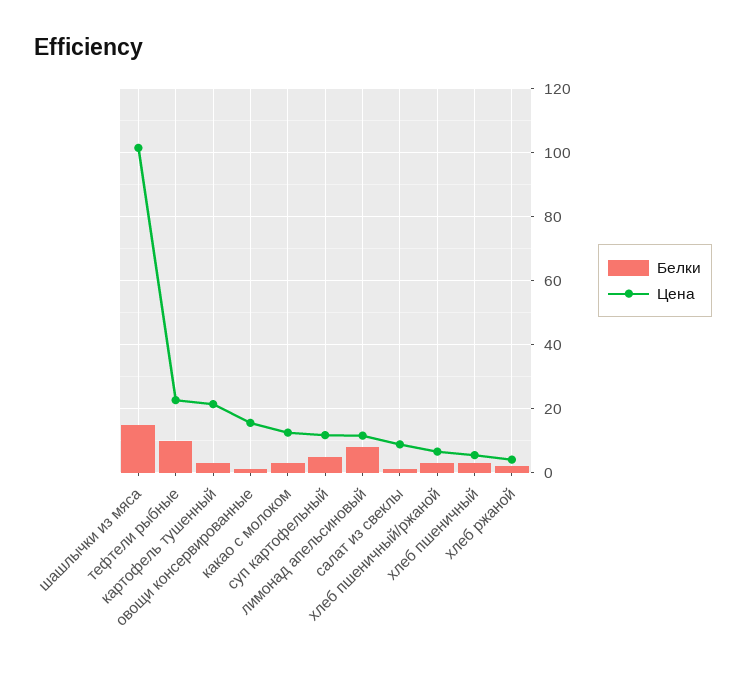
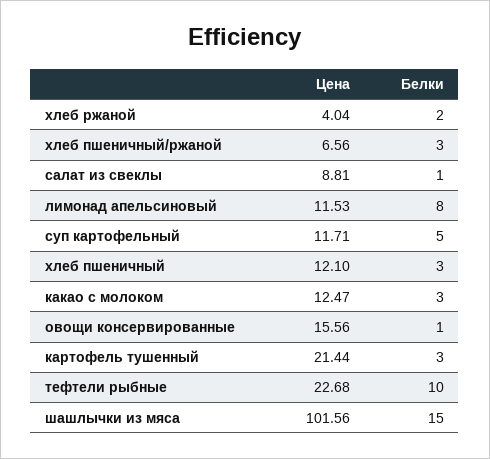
  {
    "Белки": {
      "шашлычки из мяса": 15,
      "тефтели рыбные": 10,
      "картофель тушенный": 3,
      "овощи консервированные": 1,
      "какао с молоком": 3,
      "суп картофельный": 5,
      "лимонад апельсиновый": 8,
      "салат из свеклы": 1,
      "хлеб пшеничный/ржаной": 3,
      "хлеб пшеничный": 3,
      "хлеб ржаной": 2
    },
    "Цена": {
      "шашлычки из мяса": 101.56,
      "тефтели рыбные": 22.68,
      "картофель тушенный": 21.44,
      "овощи консервированные": 15.56,
      "какао с молоком": 12.47,
      "суп картофельный": 11.71,
      "лимонад апельсиновый": 11.53,
      "салат из свеклы": 8.81,
      "хлеб пшеничный/ржаной": 6.56,
-     "хлеб пшеничный": 6,
+     "хлеб пшеничный": 12.1,
      "хлеб ржаной": 4.04
    }
  }

